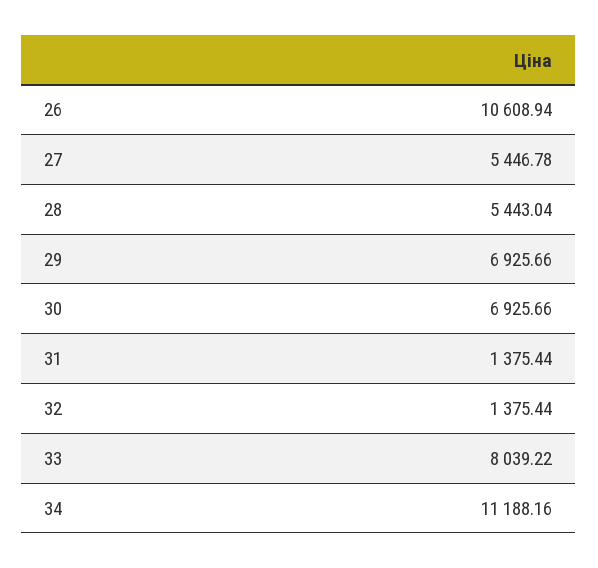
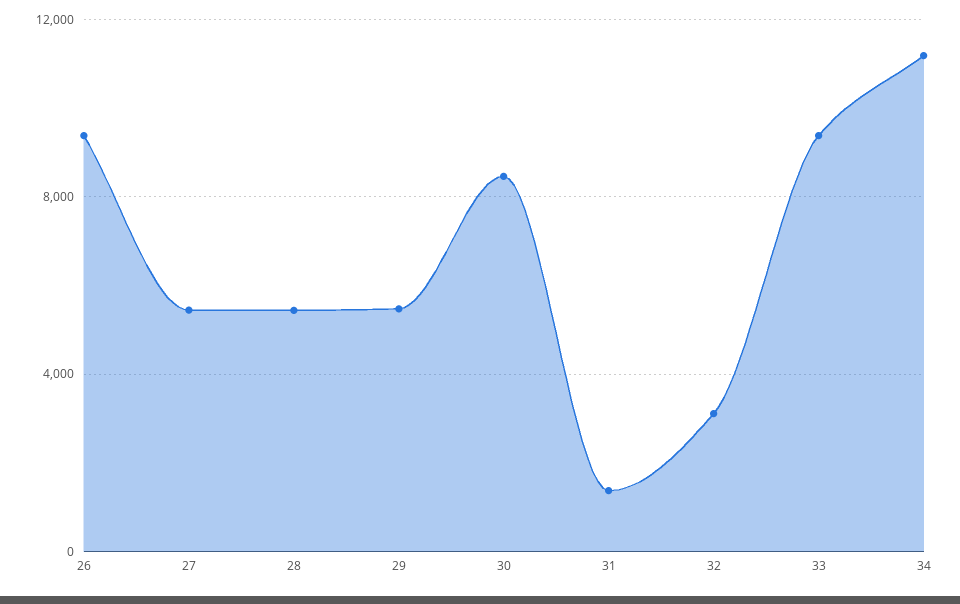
  {
-   "26": 10608.94,
+   "26": 9500,
    "27": 5446.78,
    "28": 5443.04,
-   "29": 6925.66,
+   "29": 5500,
-   "30": 6925.66,
+   "30": 8500,
    "31": 1375.44,
-   "32": 1375.44,
+   "32": 3000,
-   "33": 8039.22,
+   "33": 9500,
    "34": 11188.16
  }

